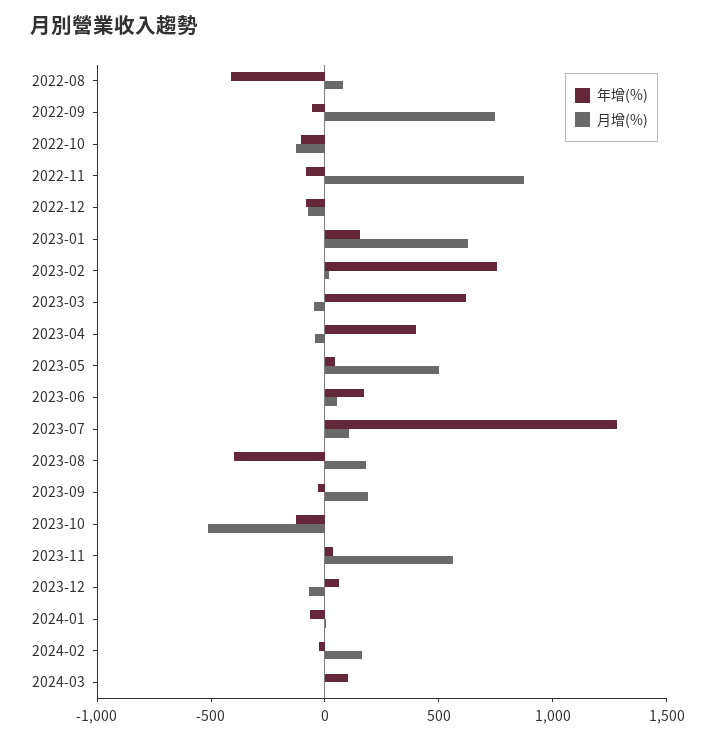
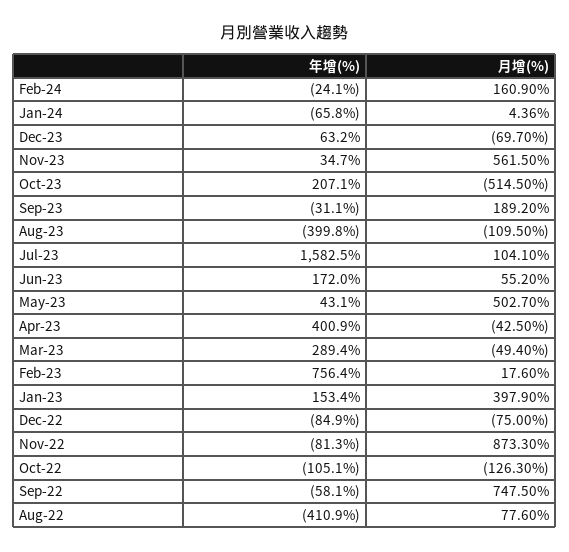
  {
    "年增(%)": {
      "2022-08": -410.9,
      "2022-09": -58.1,
      "2022-10": -105.1,
      "2022-11": -81.3,
      "2022-12": -84.9,
      "2023-01": 153.4,
      "2023-02": 756.4,
-     "2023-03": 600,
+     "2023-03": 289.4,
      "2023-04": 400.9,
      "2023-05": 43.1,
      "2023-06": 172,
-     "2023-07": 1300,
+     "2023-07": 1582.5,
      "2023-08": -399.8,
      "2023-09": -31.1,
-     "2023-10": -100,
+     "2023-10": 207.1,
      "2023-11": 34.7,
      "2023-12": 63.2,
      "2024-01": -65.8,
-     "2024-02": -24.1,
+     "2024-02": -24.1
-     "2024-03": 100
    },
    "月增(%)": {
      "2022-08": 77.6,
      "2022-09": 747.5,
      "2022-10": -126.3,
      "2022-11": 873.3,
      "2022-12": -75,
-     "2023-01": 600,
+     "2023-01": 397.9,
      "2023-02": 17.6,
      "2023-03": -49.4,
      "2023-04": -42.5,
      "2023-05": 502.7,
      "2023-06": 55.2,
      "2023-07": 104.1,
-     "2023-08": 200,
+     "2023-08": -109.5,
      "2023-09": 189.2,
      "2023-10": -514.5,
      "2023-11": 561.5,
      "2023-12": -69.7,
      "2024-01": 4.36,
-     "2024-02": 160.9,
+     "2024-02": 160.9
-     "2024-03": 0
    }
  }

